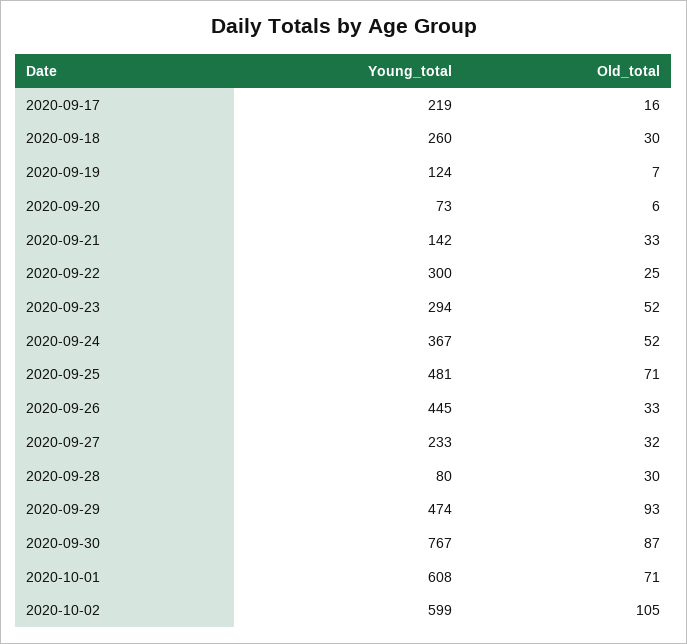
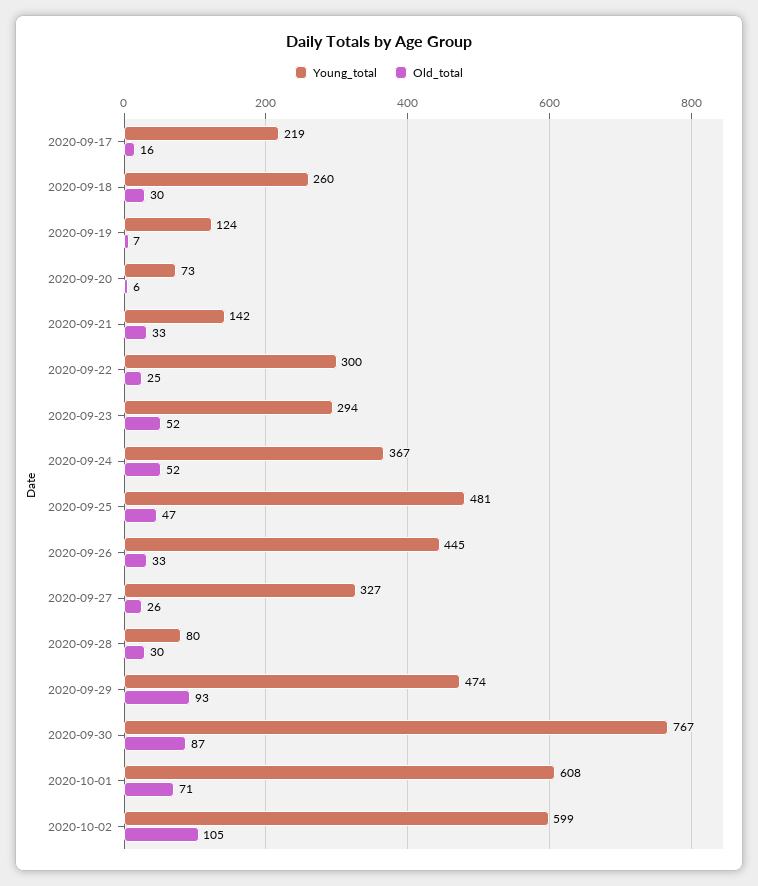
  {
    "Young_total": {
      "2020-09-17": 219,
      "2020-09-18": 260,
      "2020-09-19": 124,
      "2020-09-20": 73,
      "2020-09-21": 142,
      "2020-09-22": 300,
      "2020-09-23": 294,
      "2020-09-24": 367,
      "2020-09-25": 481,
      "2020-09-26": 445,
-     "2020-09-27": 233,
+     "2020-09-27": 327,
      "2020-09-28": 80,
      "2020-09-29": 474,
      "2020-09-30": 767,
      "2020-10-01": 608,
      "2020-10-02": 599
    },
    "Old_total": {
      "2020-09-17": 16,
      "2020-09-18": 30,
      "2020-09-19": 7,
      "2020-09-20": 6,
      "2020-09-21": 33,
      "2020-09-22": 25,
      "2020-09-23": 52,
      "2020-09-24": 52,
-     "2020-09-25": 71,
+     "2020-09-25": 47,
      "2020-09-26": 33,
-     "2020-09-27": 32,
+     "2020-09-27": 26,
      "2020-09-28": 30,
      "2020-09-29": 93,
      "2020-09-30": 87,
      "2020-10-01": 71,
      "2020-10-02": 105
    }
  }

